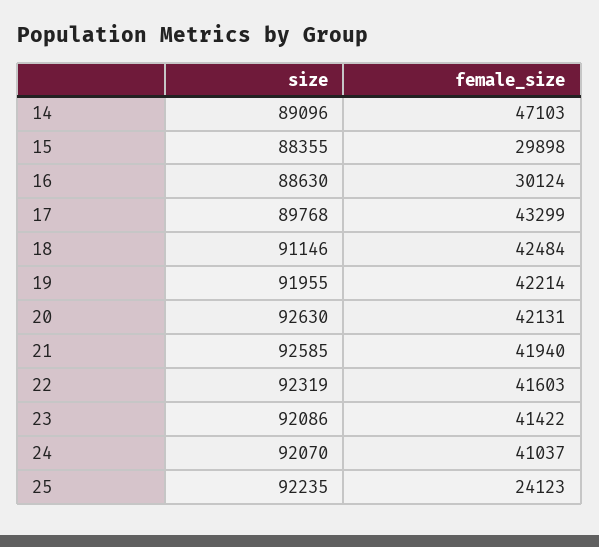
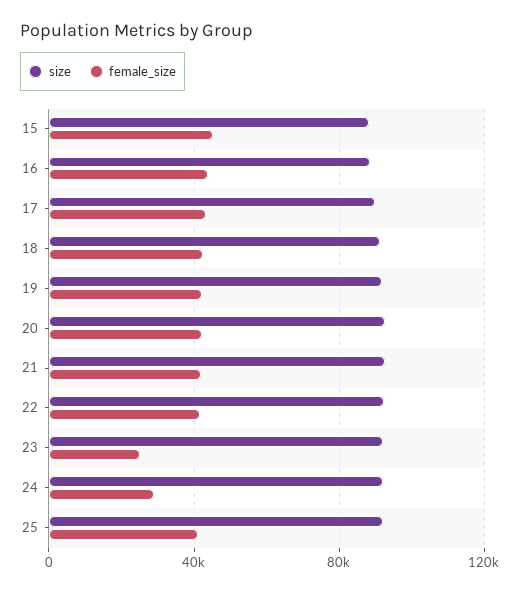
  {
    "size": {
-     "14": 89096,
      "15": 88355,
      "16": 88630,
      "17": 89768,
      "18": 91146,
      "19": 91955,
      "20": 92630,
      "21": 92585,
      "22": 92319,
      "23": 92086,
      "24": 92070,
      "25": 92235
    },
    "female_size": {
-     "14": 47103,
-     "15": 29898,
+     "15": 45000,
-     "16": 30124,
+     "16": 45000,
      "17": 43299,
      "18": 42484,
      "19": 42214,
      "20": 42131,
      "21": 41940,
      "22": 41603,
-     "23": 41422,
+     "23": 25000,
-     "24": 41037,
+     "24": 30000,
-     "25": 24123
+     "25": 40000
    }
  }

